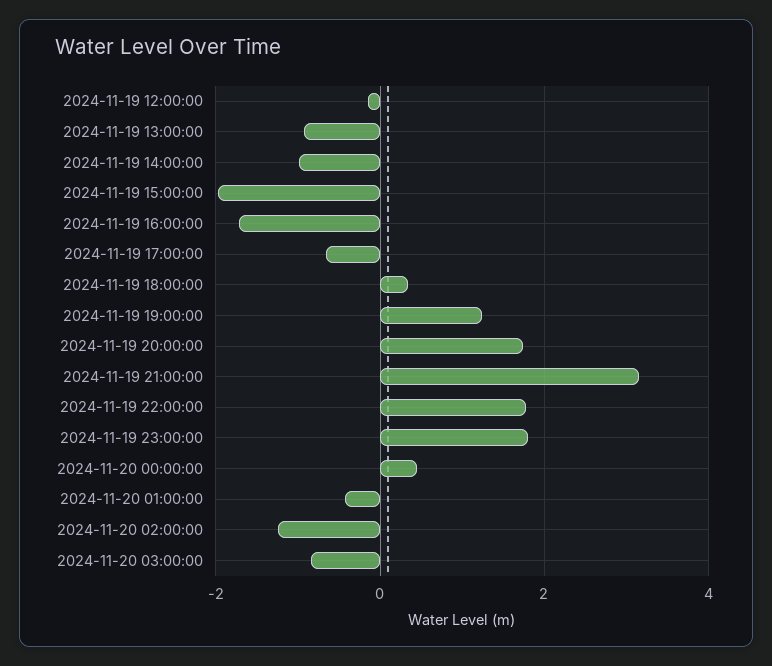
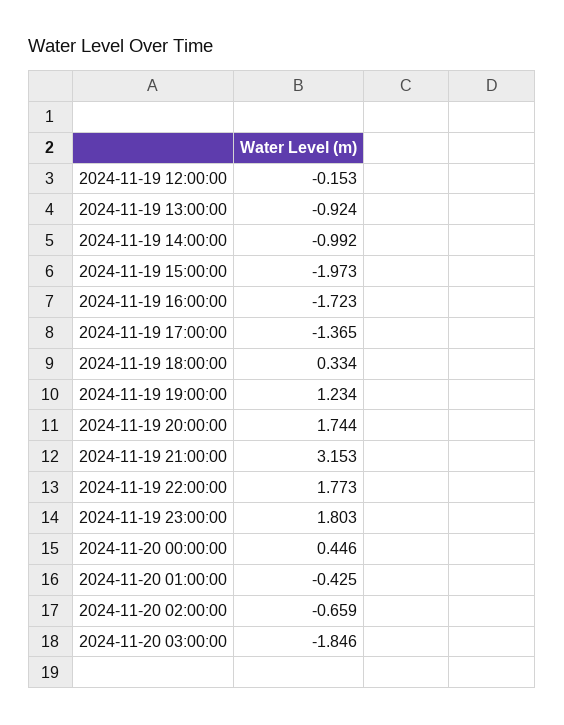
  {
    "2024-11-19 12:00:00": -0.153,
    "2024-11-19 13:00:00": -0.924,
    "2024-11-19 14:00:00": -0.992,
    "2024-11-19 15:00:00": -1.973,
    "2024-11-19 16:00:00": -1.723,
-   "2024-11-19 17:00:00": -0.6,
+   "2024-11-19 17:00:00": -1.365,
    "2024-11-19 18:00:00": 0.334,
    "2024-11-19 19:00:00": 1.234,
    "2024-11-19 20:00:00": 1.744,
    "2024-11-19 21:00:00": 3.153,
    "2024-11-19 22:00:00": 1.773,
    "2024-11-19 23:00:00": 1.803,
    "2024-11-20 00:00:00": 0.446,
    "2024-11-20 01:00:00": -0.425,
-   "2024-11-20 02:00:00": -1.2,
+   "2024-11-20 02:00:00": -0.659,
-   "2024-11-20 03:00:00": -0.8
+   "2024-11-20 03:00:00": -1.846
  }

